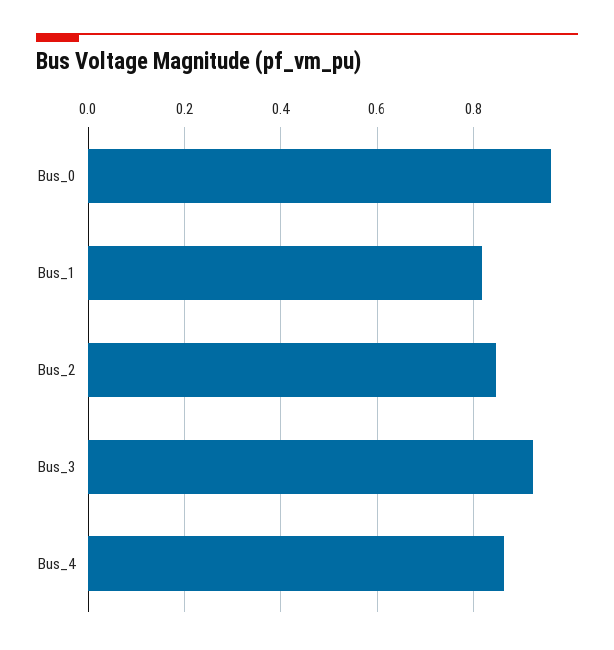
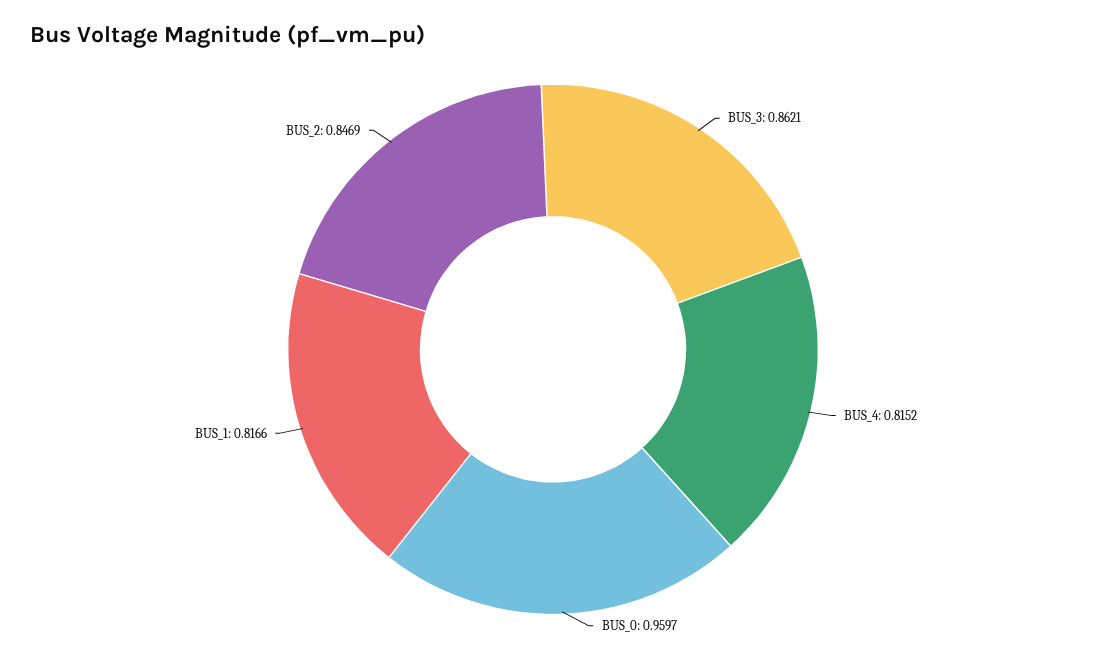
  {
    "Bus_0": 0.9597,
    "Bus_1": 0.8166,
    "Bus_2": 0.8469,
-   "Bus_3": 0.92,
+   "Bus_3": 0.8621,
-   "Bus_4": 0.86
+   "Bus_4": 0.8152
  }

